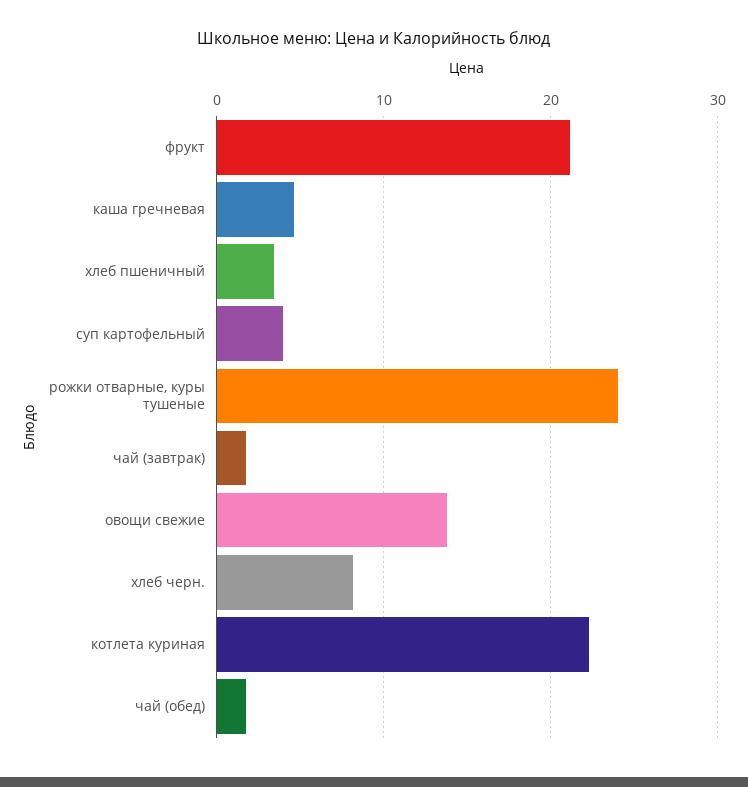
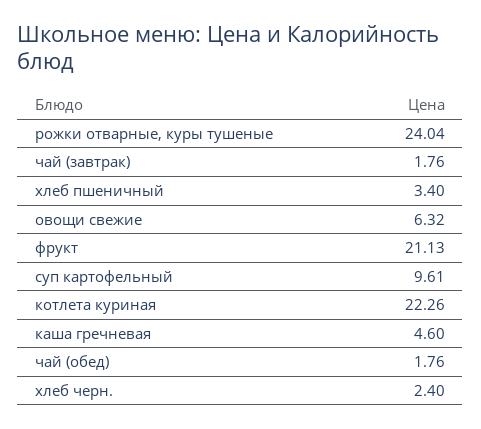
  {
    "фрукт": 21.13,
    "каша гречневая": 4.6,
    "хлеб пшеничный": 3.4,
-   "суп картофельный": 4,
+   "суп картофельный": 9.61,
    "рожки отварные, куры тушеные": 24.04,
    "чай (завтрак)": 1.76,
-   "овощи свежие": 14,
+   "овощи свежие": 6.32,
-   "хлеб черн.": 8,
+   "хлеб черн.": 2.4,
    "котлета куриная": 22.26,
    "чай (обед)": 1.76
  }

